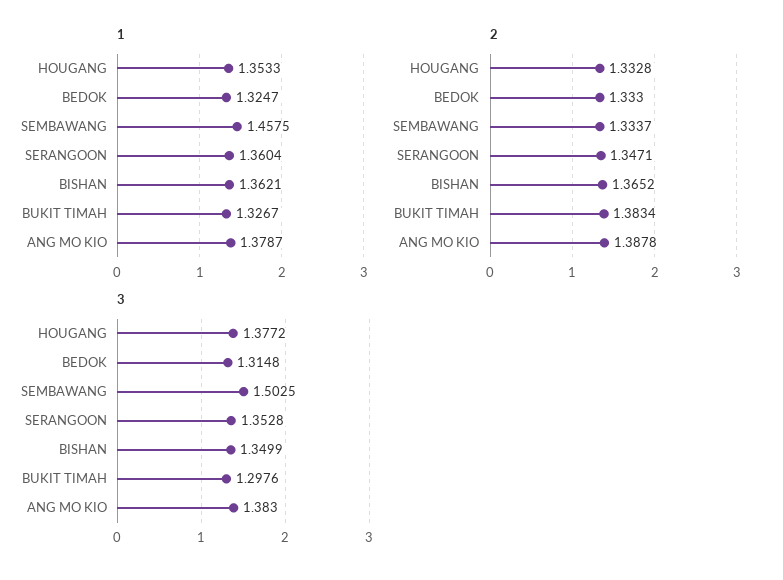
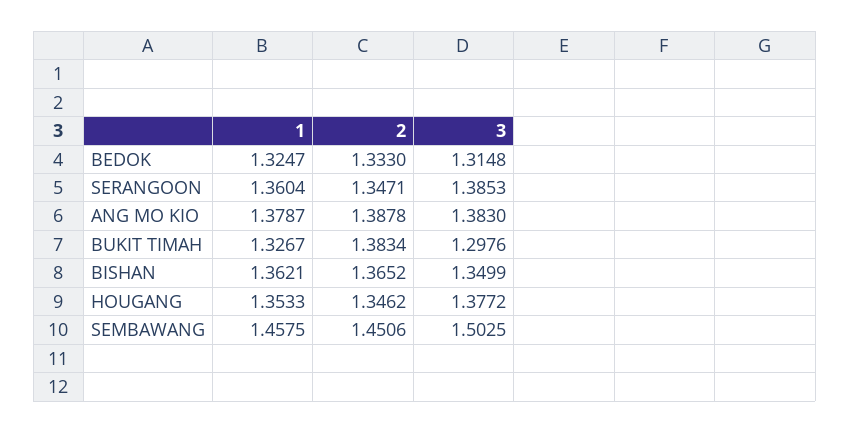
  {
    "1": {
      "HOUGANG": 1.3533,
      "BEDOK": 1.3247,
      "SEMBAWANG": 1.4575,
      "SERANGOON": 1.3604,
      "BISHAN": 1.3621,
      "BUKIT TIMAH": 1.3267,
      "ANG MO KIO": 1.3787
    },
    "2": {
-     "HOUGANG": 1.3328,
+     "HOUGANG": 1.3462,
      "BEDOK": 1.333,
-     "SEMBAWANG": 1.3337,
+     "SEMBAWANG": 1.4506,
      "SERANGOON": 1.3471,
      "BISHAN": 1.3652,
      "BUKIT TIMAH": 1.3834,
      "ANG MO KIO": 1.3878
    },
    "3": {
      "HOUGANG": 1.3772,
      "BEDOK": 1.3148,
      "SEMBAWANG": 1.5025,
-     "SERANGOON": 1.3528,
+     "SERANGOON": 1.3853,
      "BISHAN": 1.3499,
      "BUKIT TIMAH": 1.2976,
      "ANG MO KIO": 1.383
    }
  }

